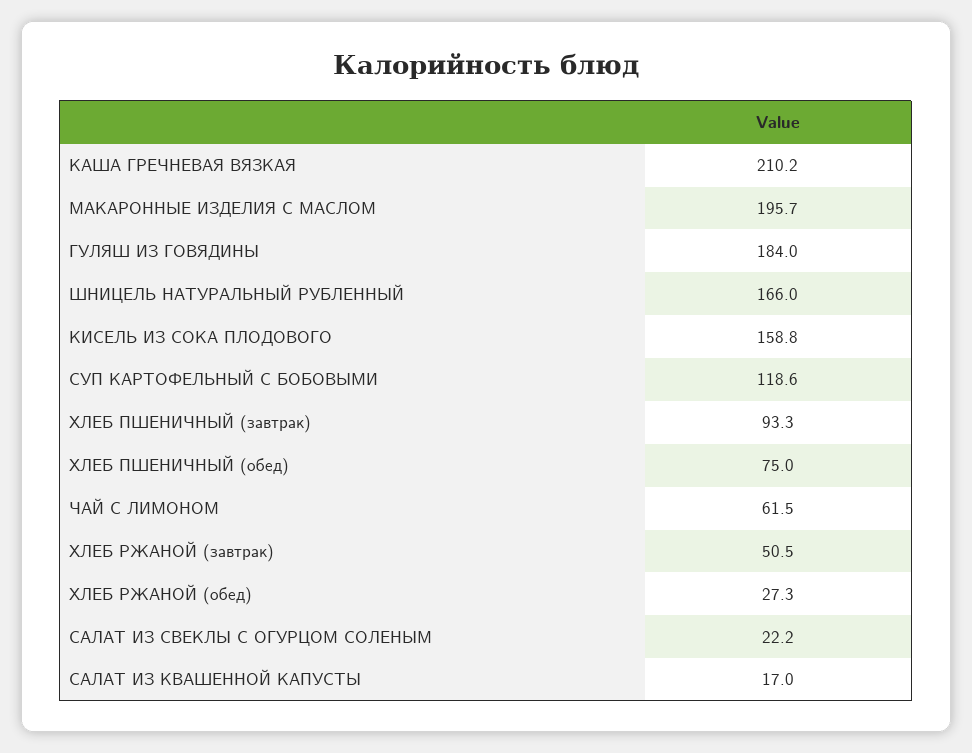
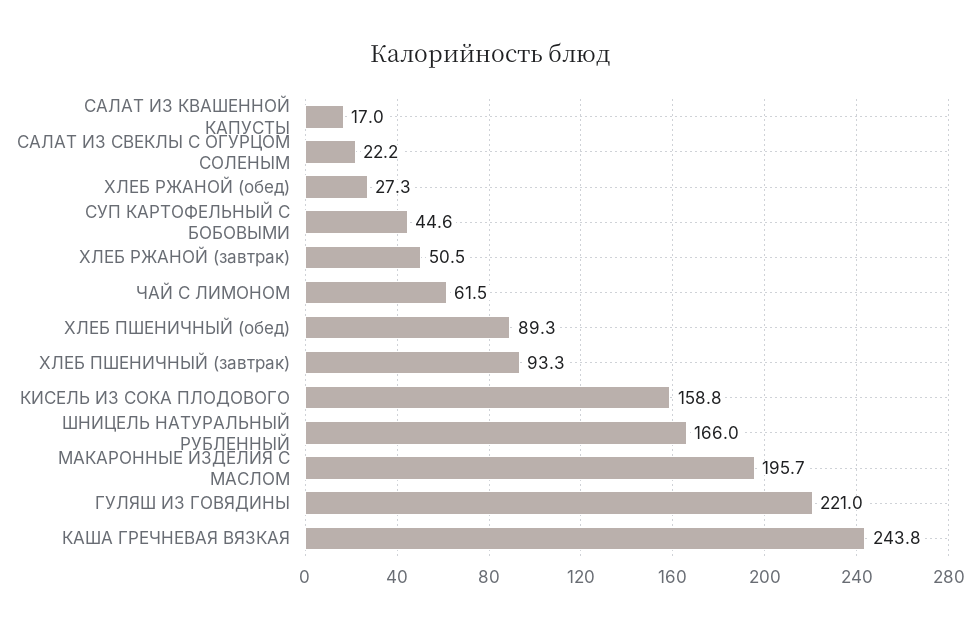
  {
-   "КАША ГРЕЧНЕВАЯ ВЯЗКАЯ": 210.2,
+   "КАША ГРЕЧНЕВАЯ ВЯЗКАЯ": 243.8,
    "МАКАРОННЫЕ ИЗДЕЛИЯ С МАСЛОМ": 195.7,
-   "ГУЛЯШ ИЗ ГОВЯДИНЫ": 184,
+   "ГУЛЯШ ИЗ ГОВЯДИНЫ": 221,
    "ШНИЦЕЛЬ НАТУРАЛЬНЫЙ РУБЛЕННЫЙ": 166,
    "КИСЕЛЬ ИЗ СОКА ПЛОДОВОГО": 158.8,
-   "СУП КАРТОФЕЛЬНЫЙ С БОБОВЫМИ": 118.6,
+   "СУП КАРТОФЕЛЬНЫЙ С БОБОВЫМИ": 44.6,
    "ХЛЕБ ПШЕНИЧНЫЙ (завтрак)": 93.3,
-   "ХЛЕБ ПШЕНИЧНЫЙ (обед)": 75,
+   "ХЛЕБ ПШЕНИЧНЫЙ (обед)": 89.3,
    "ЧАЙ С ЛИМОНОМ": 61.5,
    "ХЛЕБ РЖАНОЙ (завтрак)": 50.5,
    "ХЛЕБ РЖАНОЙ (обед)": 27.3,
    "САЛАТ ИЗ СВЕКЛЫ С ОГУРЦОМ СОЛЕНЫМ": 22.2,
    "САЛАТ ИЗ КВАШЕННОЙ КАПУСТЫ": 17
  }

